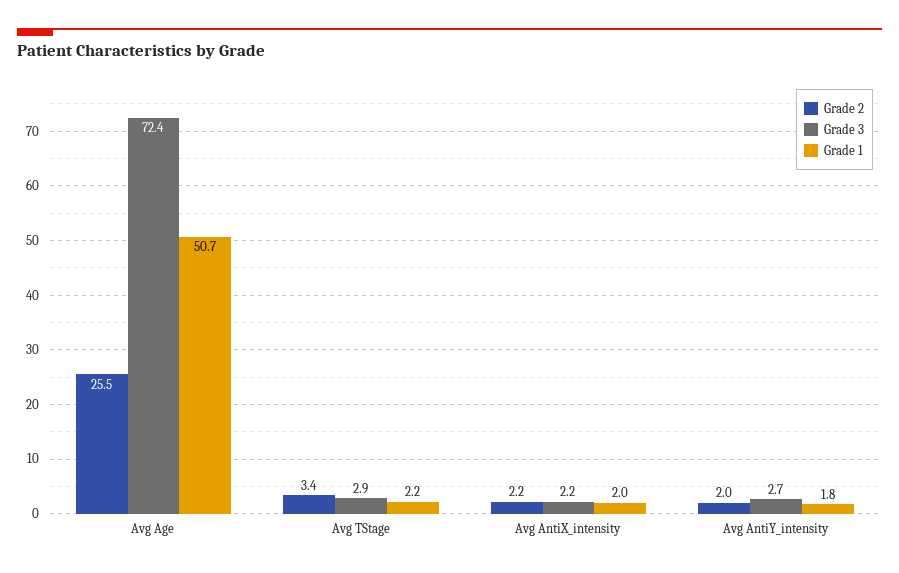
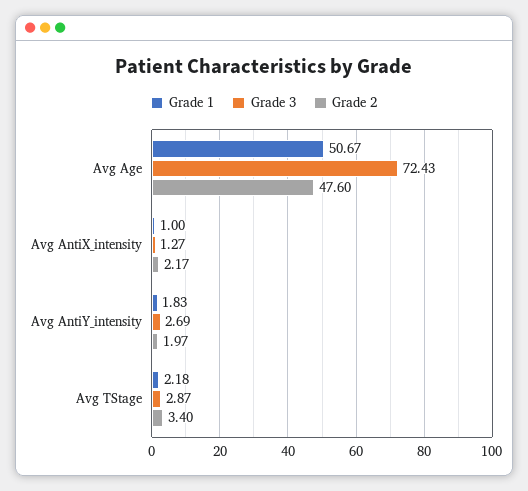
  {
    "Grade 2": {
-     "Avg Age": 25.5,
+     "Avg Age": 47.6,
      "Avg TStage": 3.4,
      "Avg AntiX_intensity": 2.17,
      "Avg AntiY_intensity": 1.97
    },
    "Grade 3": {
      "Avg Age": 72.43,
      "Avg TStage": 2.87,
-     "Avg AntiX_intensity": 2.2,
+     "Avg AntiX_intensity": 1.27,
      "Avg AntiY_intensity": 2.69
    },
    "Grade 1": {
      "Avg Age": 50.67,
      "Avg TStage": 2.18,
-     "Avg AntiX_intensity": 2,
+     "Avg AntiX_intensity": 1,
      "Avg AntiY_intensity": 1.83
    }
  }

